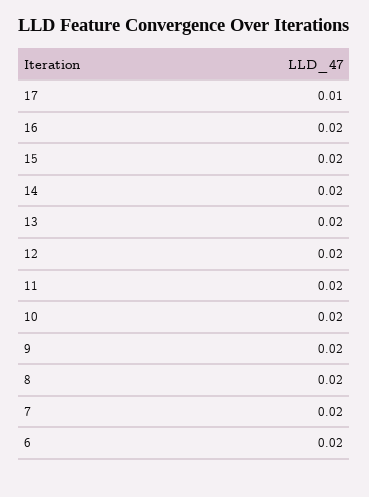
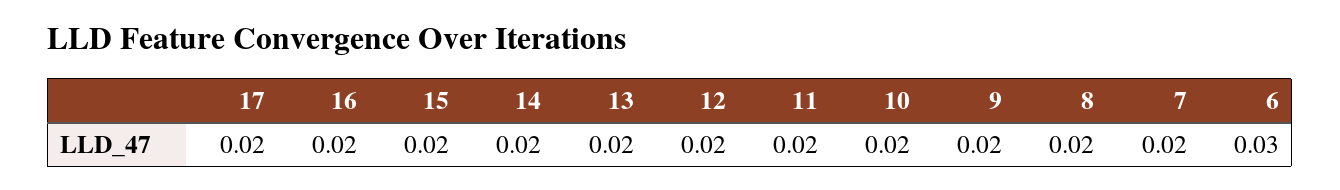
  {
-   "17": 0.01,
+   "17": 0.02,
    "16": 0.02,
    "15": 0.02,
    "14": 0.02,
    "13": 0.02,
    "12": 0.02,
    "11": 0.02,
    "10": 0.02,
    "9": 0.02,
    "8": 0.02,
    "7": 0.02,
-   "6": 0.02
+   "6": 0.03
  }

